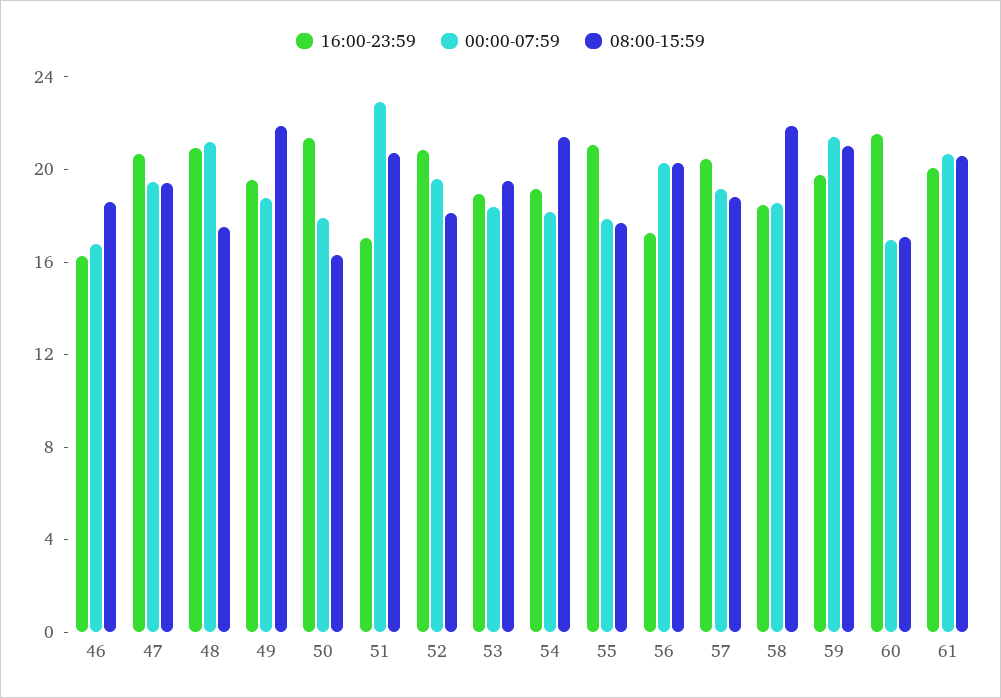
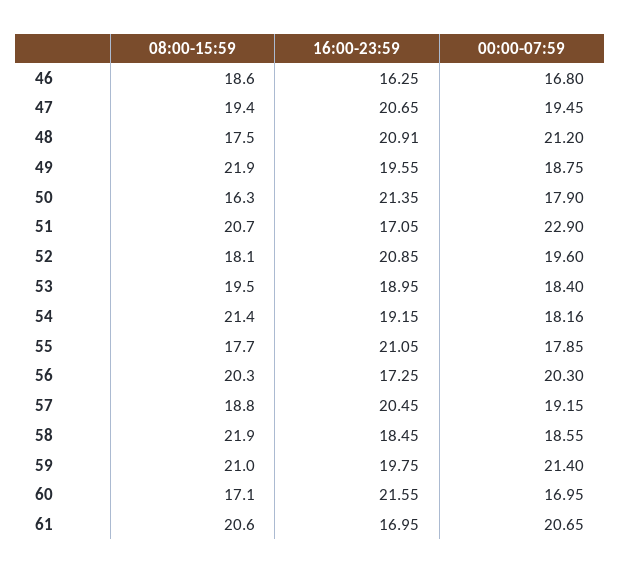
  {
    "16:00-23:59": {
      "46": 16.25,
      "47": 20.65,
      "48": 20.91,
      "49": 19.55,
      "50": 21.35,
      "51": 17.05,
      "52": 20.85,
      "53": 18.95,
      "54": 19.15,
      "55": 21.05,
      "56": 17.25,
      "57": 20.45,
      "58": 18.45,
      "59": 19.75,
      "60": 21.55,
-     "61": 20
+     "61": 16.95
    },
    "00:00-07:59": {
      "46": 16.8,
      "47": 19.45,
      "48": 21.2,
      "49": 18.75,
      "50": 17.9,
      "51": 22.9,
      "52": 19.6,
      "53": 18.4,
      "54": 18.16,
      "55": 17.85,
      "56": 20.3,
      "57": 19.15,
      "58": 18.55,
      "59": 21.4,
      "60": 16.95,
      "61": 20.65
    },
    "08:00-15:59": {
      "46": 18.6,
      "47": 19.4,
      "48": 17.5,
      "49": 21.9,
      "50": 16.3,
      "51": 20.7,
      "52": 18.1,
      "53": 19.5,
      "54": 21.4,
      "55": 17.7,
      "56": 20.3,
      "57": 18.8,
      "58": 21.9,
      "59": 21,
      "60": 17.1,
      "61": 20.6
    }
  }

